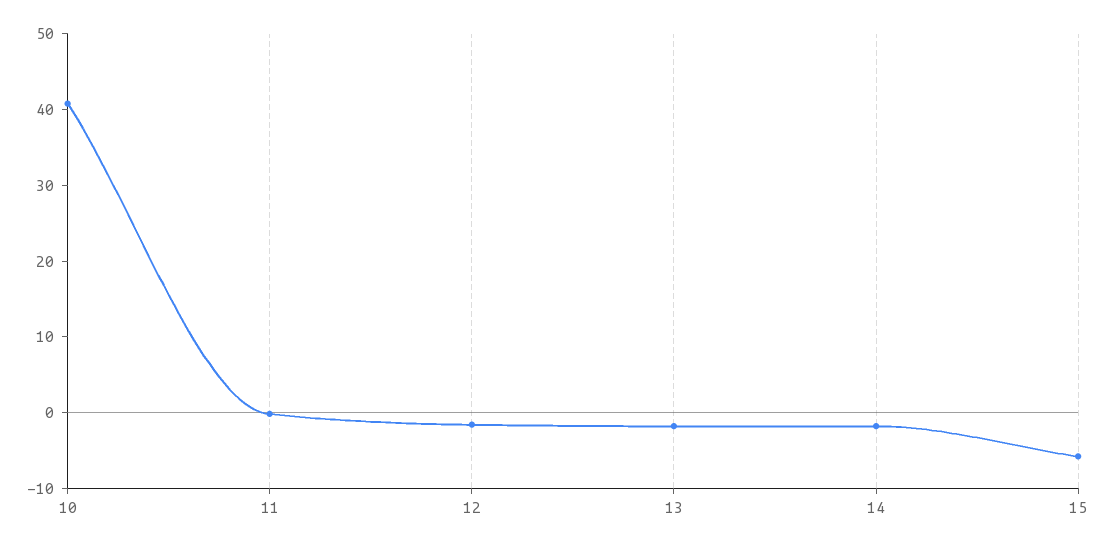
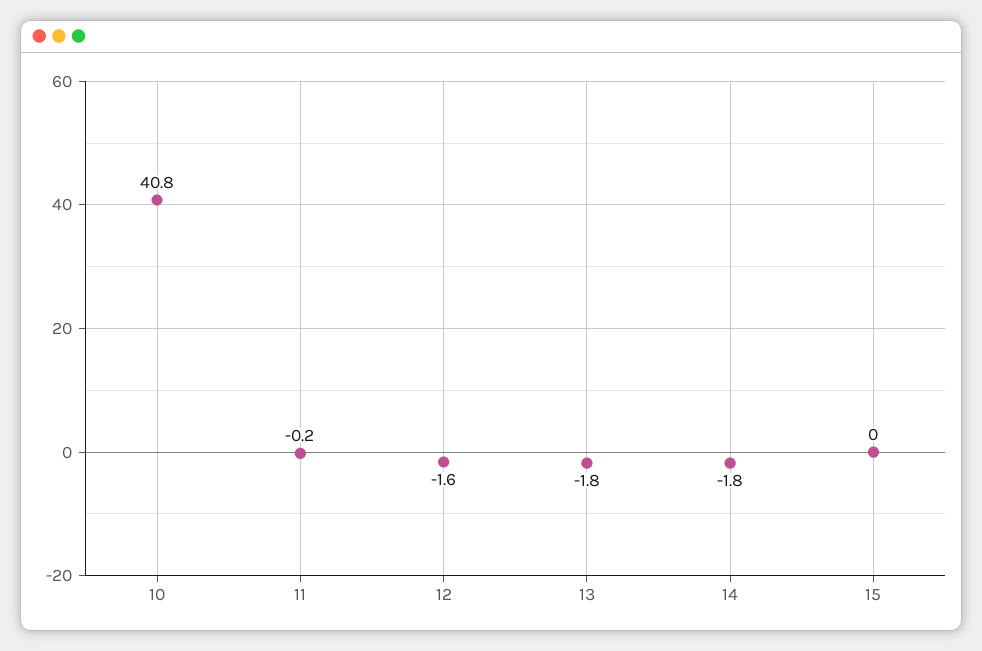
  {
    "10": 40.8,
    "11": -0.2,
    "12": -1.6,
    "13": -1.8,
    "14": -1.8,
-   "15": -6
+   "15": 0
  }

